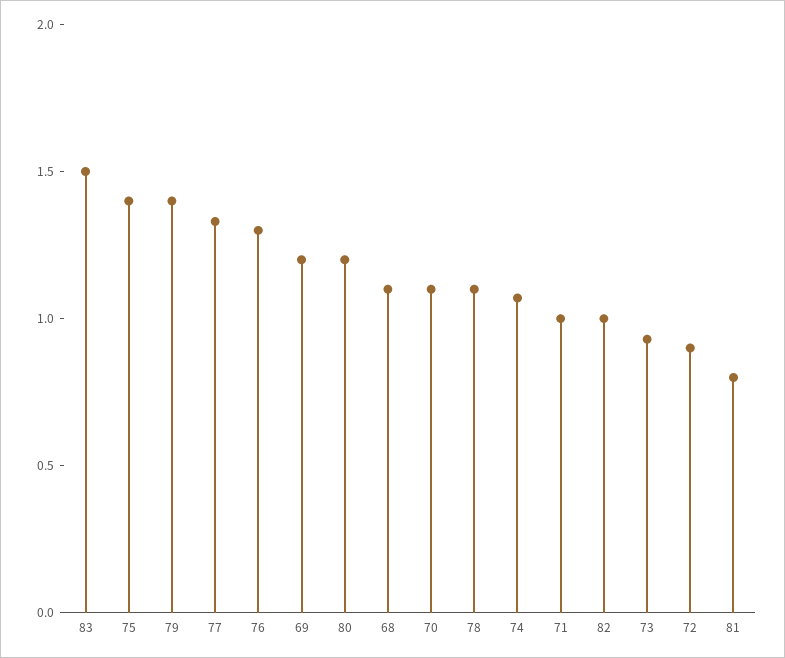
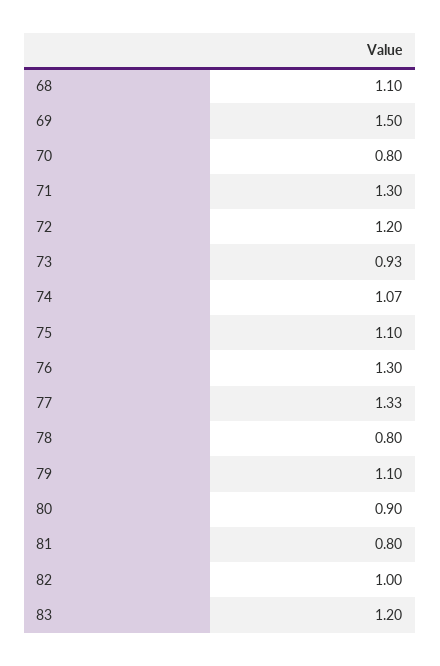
  {
-   "83": 1.5,
+   "83": 1.2,
-   "75": 1.4,
+   "75": 1.1,
-   "79": 1.4,
+   "79": 1.1,
    "77": 1.33,
    "76": 1.3,
-   "69": 1.2,
+   "69": 1.5,
-   "80": 1.2,
+   "80": 0.9,
    "68": 1.1,
-   "70": 1.1,
+   "70": 0.8,
-   "78": 1.1,
+   "78": 0.8,
    "74": 1.07,
-   "71": 1,
+   "71": 1.3,
    "82": 1,
    "73": 0.93,
-   "72": 0.9,
+   "72": 1.2,
    "81": 0.8
  }

